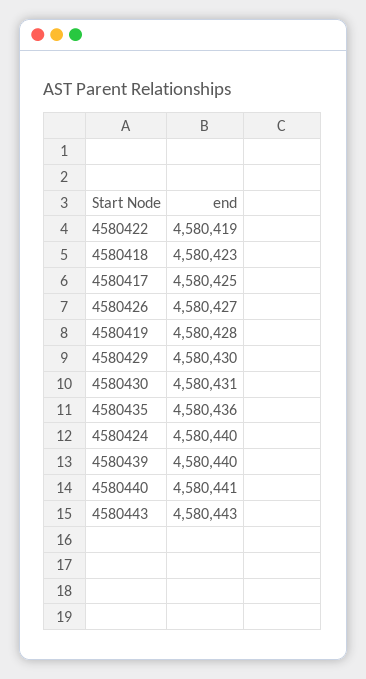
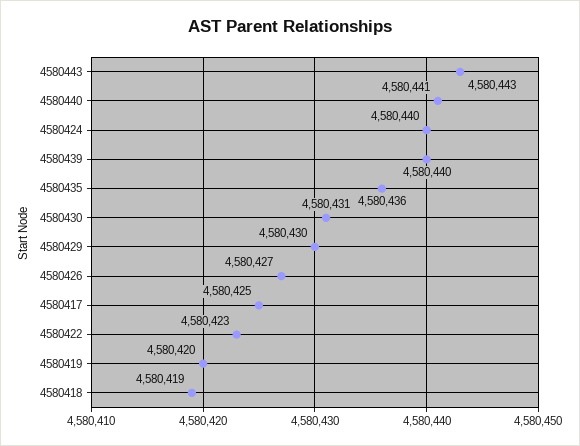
  {
-   "4580422": 4580419,
+   "4580422": 4580423,
-   "4580418": 4580423,
+   "4580418": 4580419,
    "4580417": 4580425,
    "4580426": 4580427,
-   "4580419": 4580428,
+   "4580419": 4580420,
    "4580429": 4580430,
    "4580430": 4580431,
    "4580435": 4580436,
    "4580424": 4580440,
    "4580439": 4580440,
    "4580440": 4580441,
    "4580443": 4580443
  }

